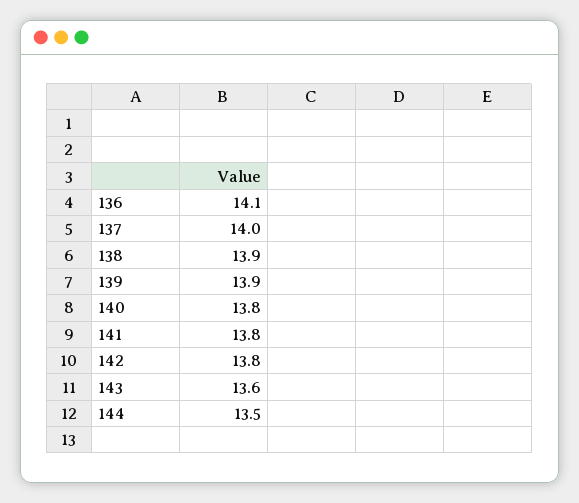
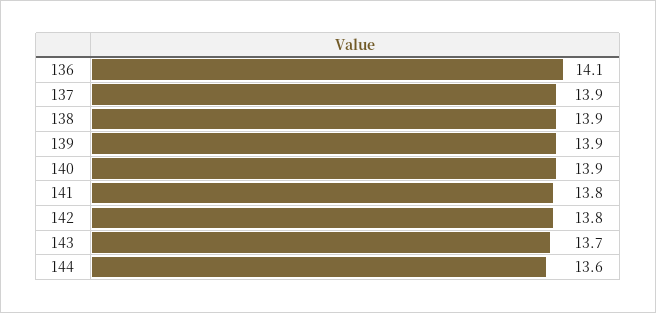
  {
    "136": 14.1,
-   "137": 14,
+   "137": 13.9,
    "138": 13.9,
    "139": 13.9,
-   "140": 13.8,
+   "140": 13.9,
    "141": 13.8,
    "142": 13.8,
-   "143": 13.6,
+   "143": 13.7,
-   "144": 13.5
+   "144": 13.6
  }

